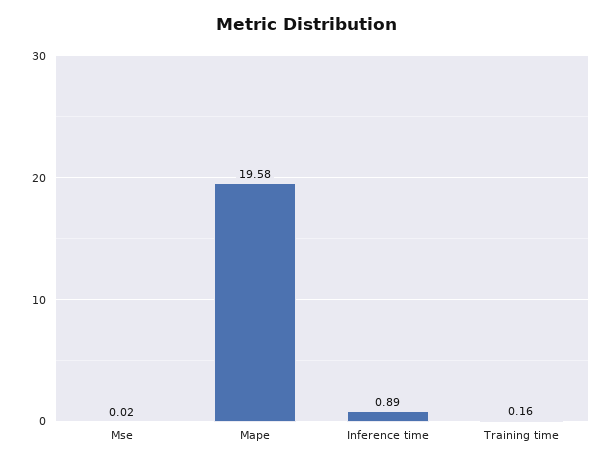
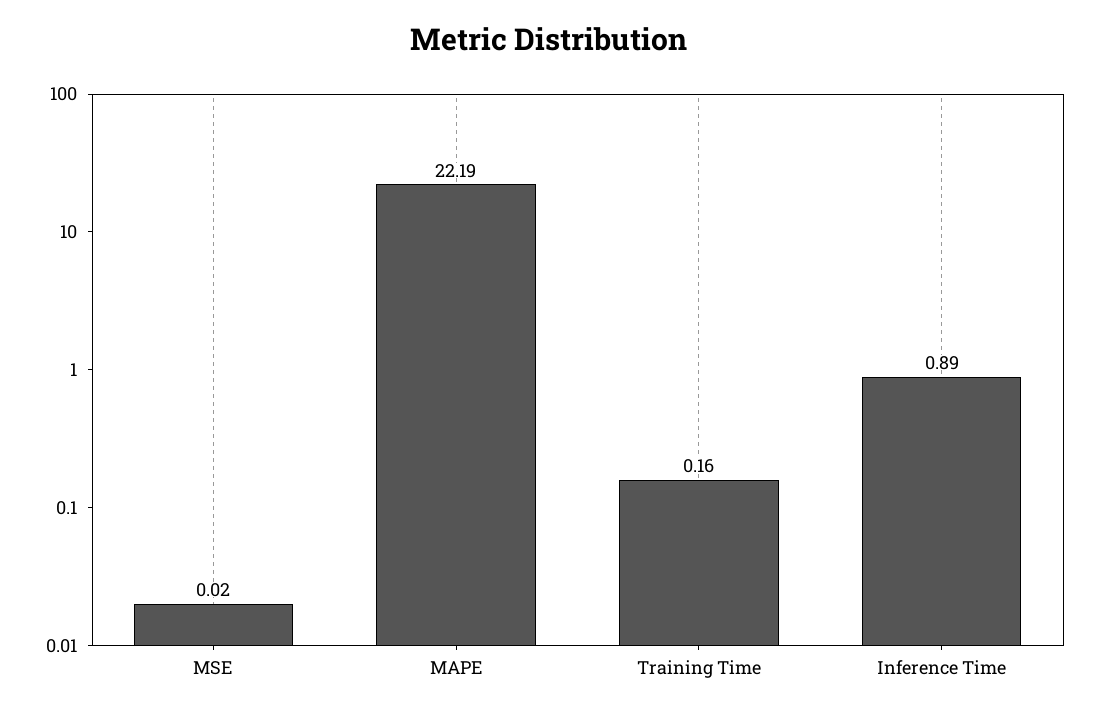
  {
    "Mse": 0.02,
-   "Mape": 19.58,
+   "Mape": 22.19,
    "Inference time": 0.89,
    "Training time": 0.16
  }

